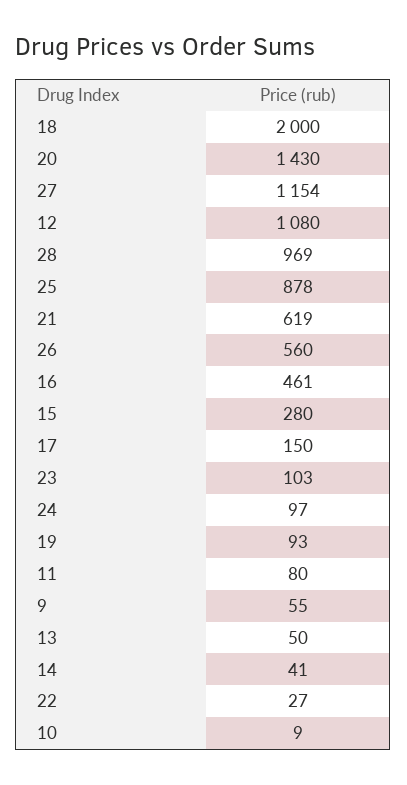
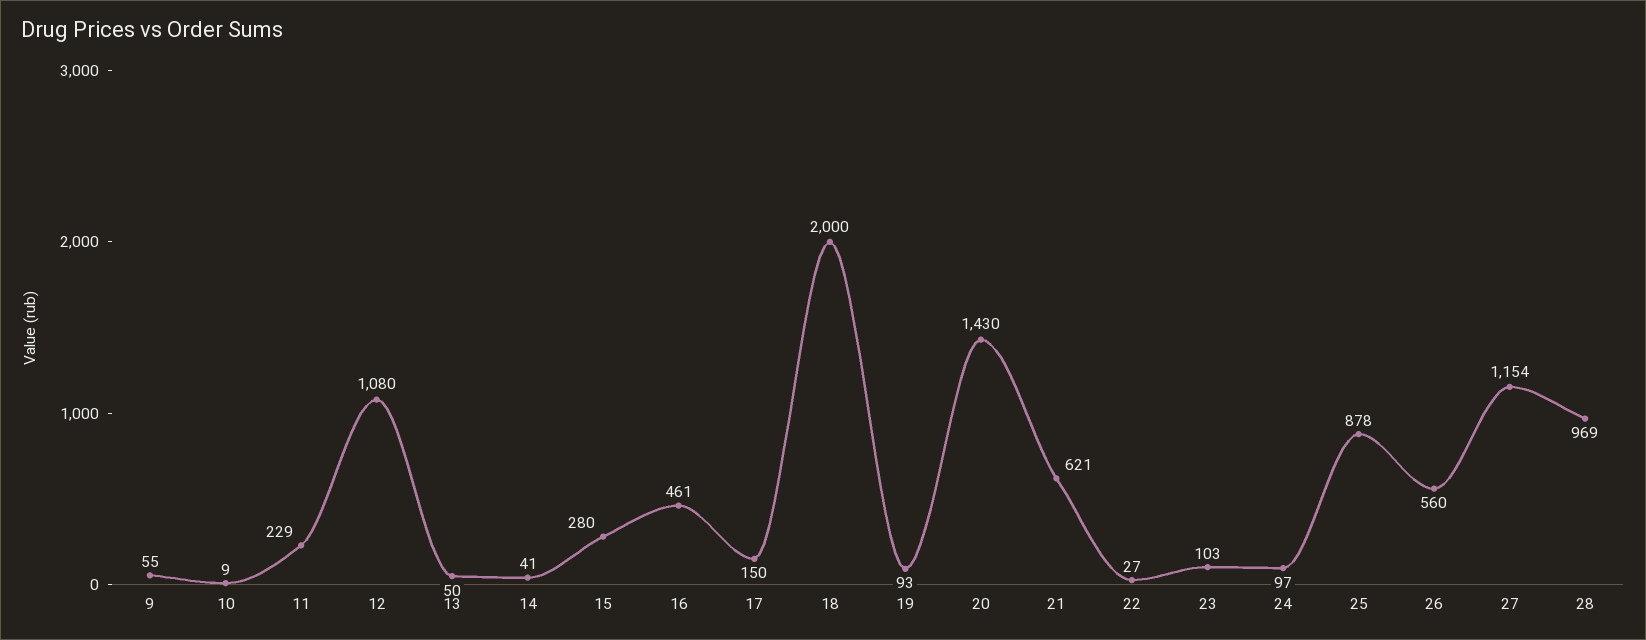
  {
    "18": 2000,
    "20": 1430,
    "27": 1154,
    "12": 1080,
    "28": 969,
    "25": 878,
-   "21": 619,
+   "21": 621,
    "26": 560,
    "16": 461,
    "15": 280,
    "17": 150,
    "23": 103,
    "24": 97,
    "19": 93,
-   "11": 80,
+   "11": 229,
    "9": 55,
    "13": 50,
    "14": 41,
    "22": 27,
    "10": 9
  }

